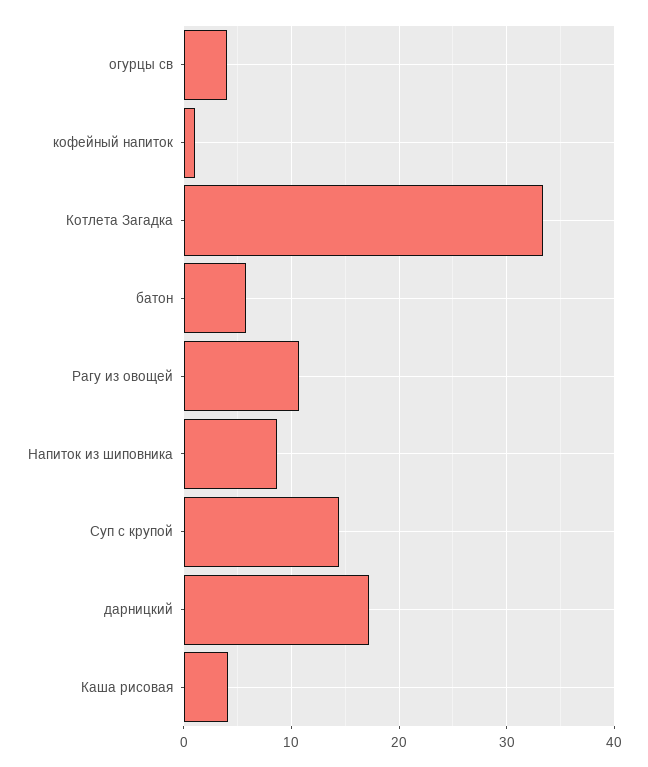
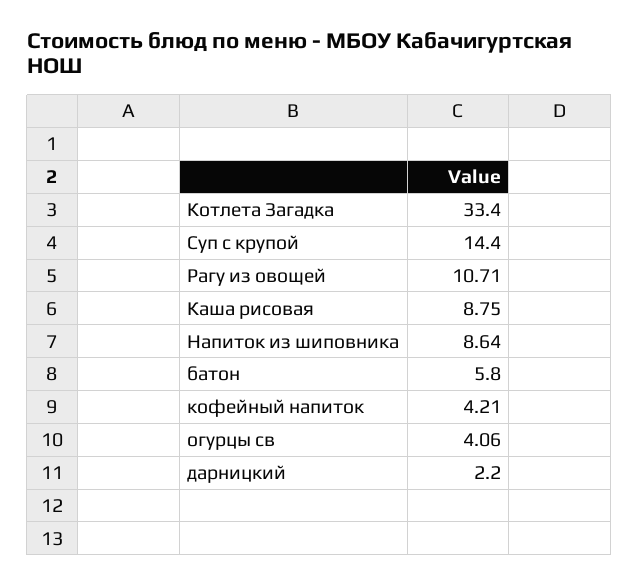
  {
    "огурцы св": 4.06,
-   "кофейный напиток": 1,
+   "кофейный напиток": 4.21,
    "Котлета Загадка": 33.4,
    "батон": 5.8,
    "Рагу из овощей": 10.71,
    "Напиток из шиповника": 8.64,
    "Суп с крупой": 14.4,
-   "дарницкий": 17,
+   "дарницкий": 2.2,
-   "Каша рисовая": 4
+   "Каша рисовая": 8.75
  }

